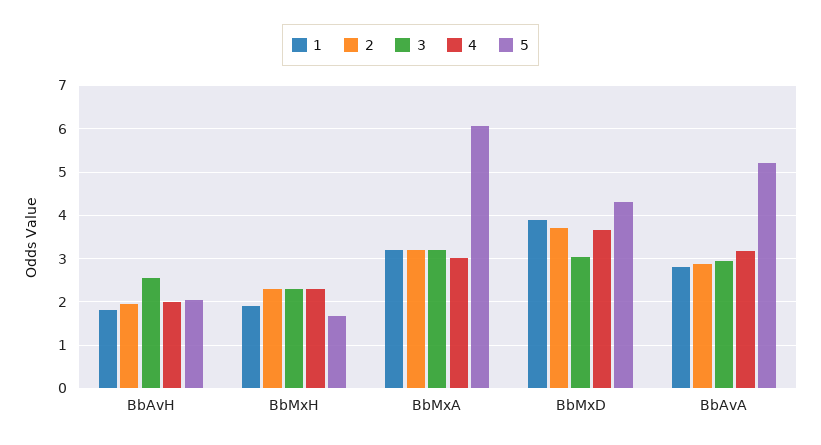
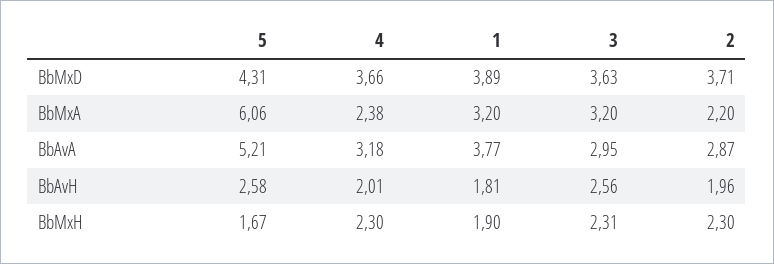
  {
    "1": {
      "BbAvH": 1.81,
      "BbMxH": 1.9,
      "BbMxA": 3.2,
      "BbMxD": 3.89,
-     "BbAvA": 2.8
+     "BbAvA": 3.77
    },
    "2": {
      "BbAvH": 1.96,
      "BbMxH": 2.3,
-     "BbMxA": 3.2,
+     "BbMxA": 2.2,
      "BbMxD": 3.71,
      "BbAvA": 2.87
    },
    "3": {
      "BbAvH": 2.56,
      "BbMxH": 2.31,
      "BbMxA": 3.2,
-     "BbMxD": 3,
+     "BbMxD": 3.63,
      "BbAvA": 2.95
    },
    "4": {
      "BbAvH": 2.01,
      "BbMxH": 2.3,
-     "BbMxA": 3,
+     "BbMxA": 2.38,
      "BbMxD": 3.66,
      "BbAvA": 3.18
    },
    "5": {
-     "BbAvH": 2,
+     "BbAvH": 2.58,
      "BbMxH": 1.67,
      "BbMxA": 6.06,
      "BbMxD": 4.31,
      "BbAvA": 5.21
    }
  }

